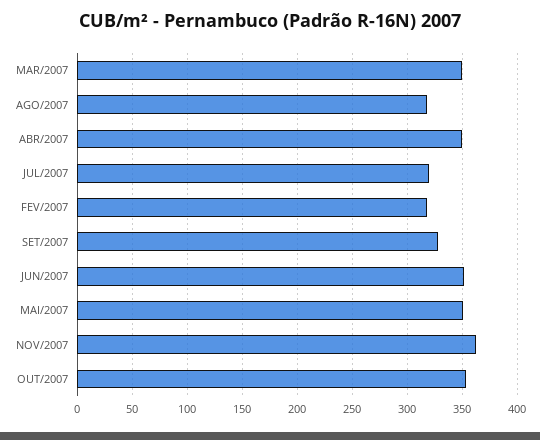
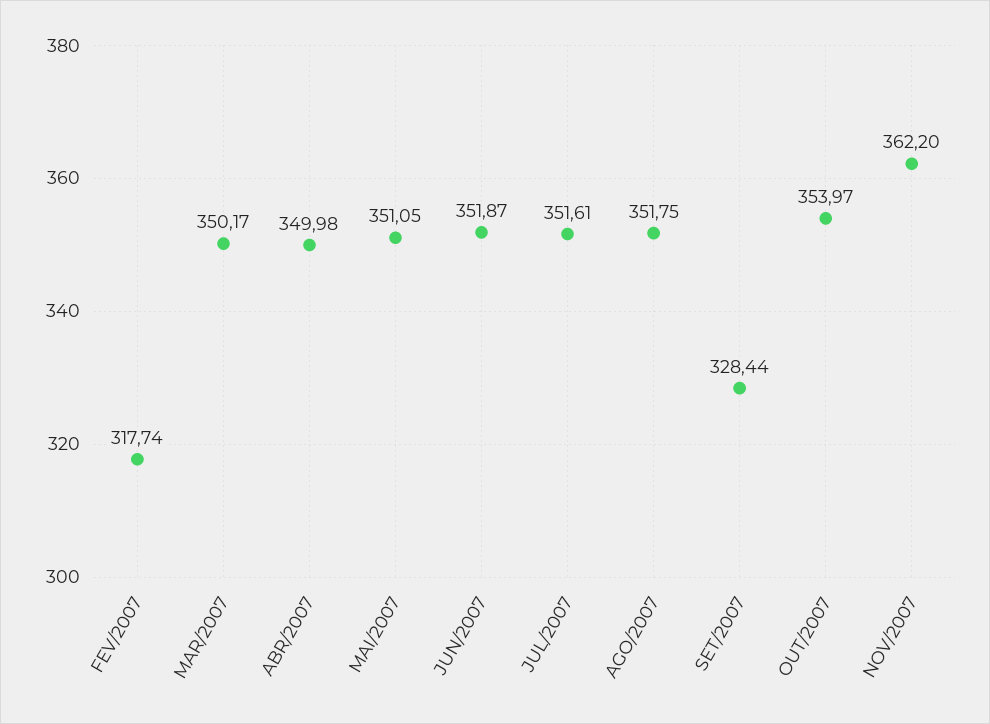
  {
    "MAR/2007": 350.17,
-   "AGO/2007": 320,
+   "AGO/2007": 351.75,
    "ABR/2007": 349.98,
-   "JUL/2007": 320,
+   "JUL/2007": 351.61,
    "FEV/2007": 317.74,
    "SET/2007": 328.44,
    "JUN/2007": 351.87,
    "MAI/2007": 351.05,
    "NOV/2007": 362.2,
    "OUT/2007": 353.97
  }

